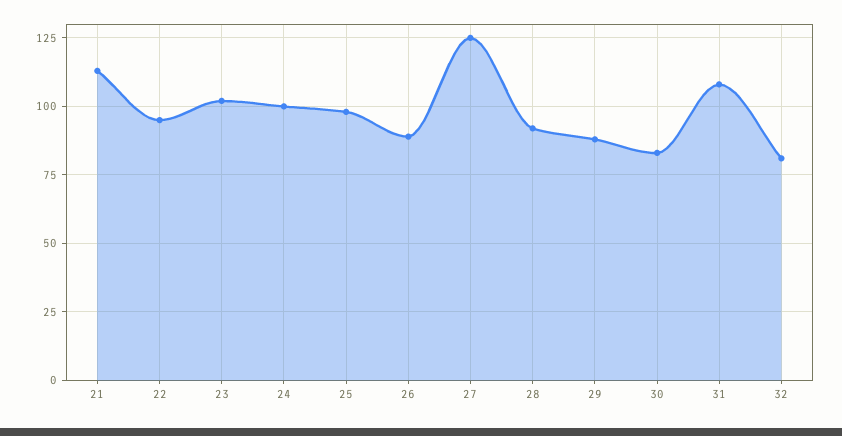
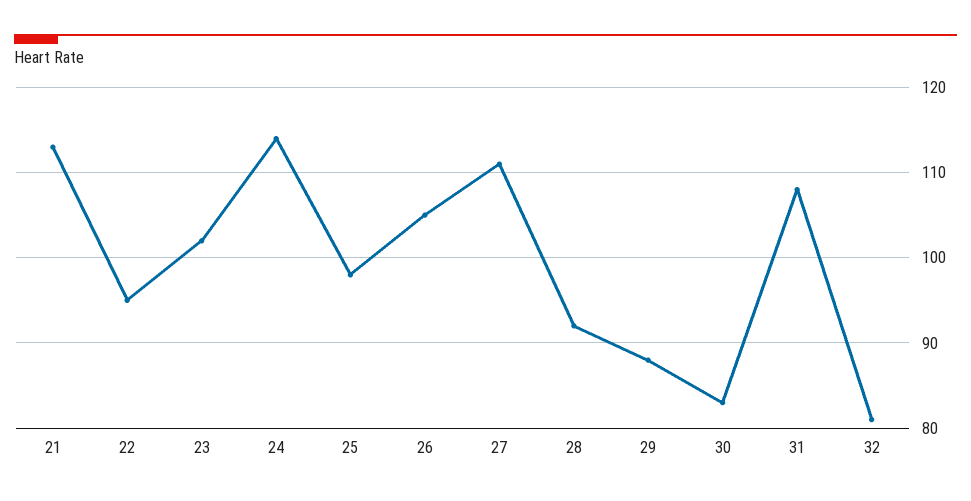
  {
    "21": 113,
    "22": 95,
    "23": 102,
-   "24": 100,
+   "24": 114,
    "25": 98,
-   "26": 90,
+   "26": 105,
-   "27": 125,
+   "27": 111,
    "28": 92,
    "29": 88,
    "30": 83,
    "31": 108,
    "32": 81
  }

